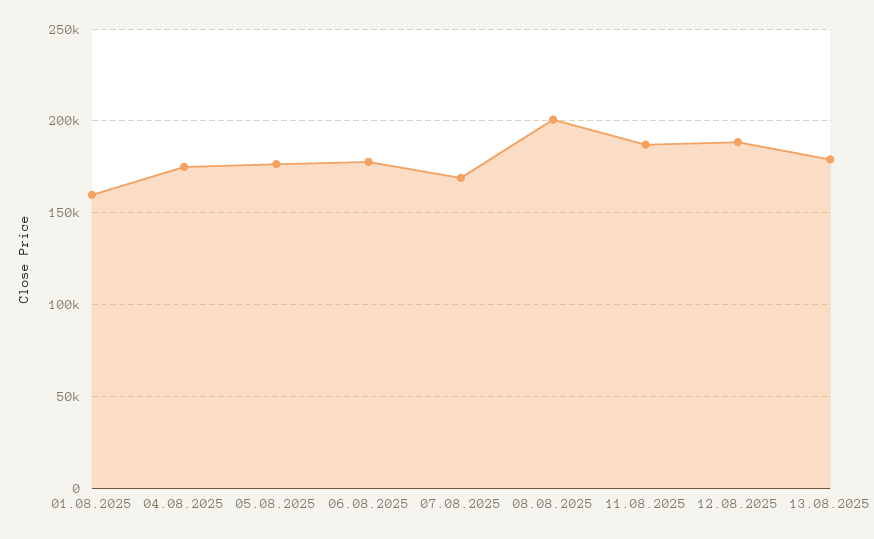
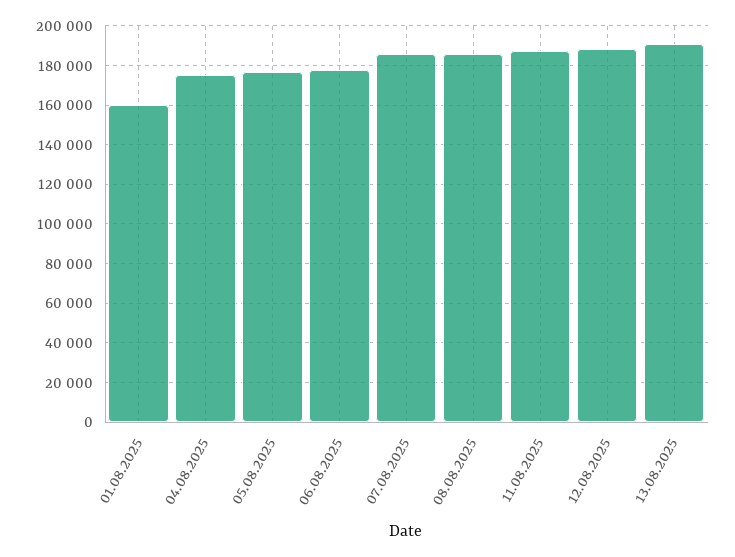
  {
    "01.08.2025": 160000,
    "04.08.2025": 175000,
    "05.08.2025": 175000,
    "06.08.2025": 180000,
-   "07.08.2025": 170000,
+   "07.08.2025": 185000,
-   "08.08.2025": 200000,
+   "08.08.2025": 185000,
    "11.08.2025": 185000,
    "12.08.2025": 190000,
-   "13.08.2025": 180000
+   "13.08.2025": 190000
  }

